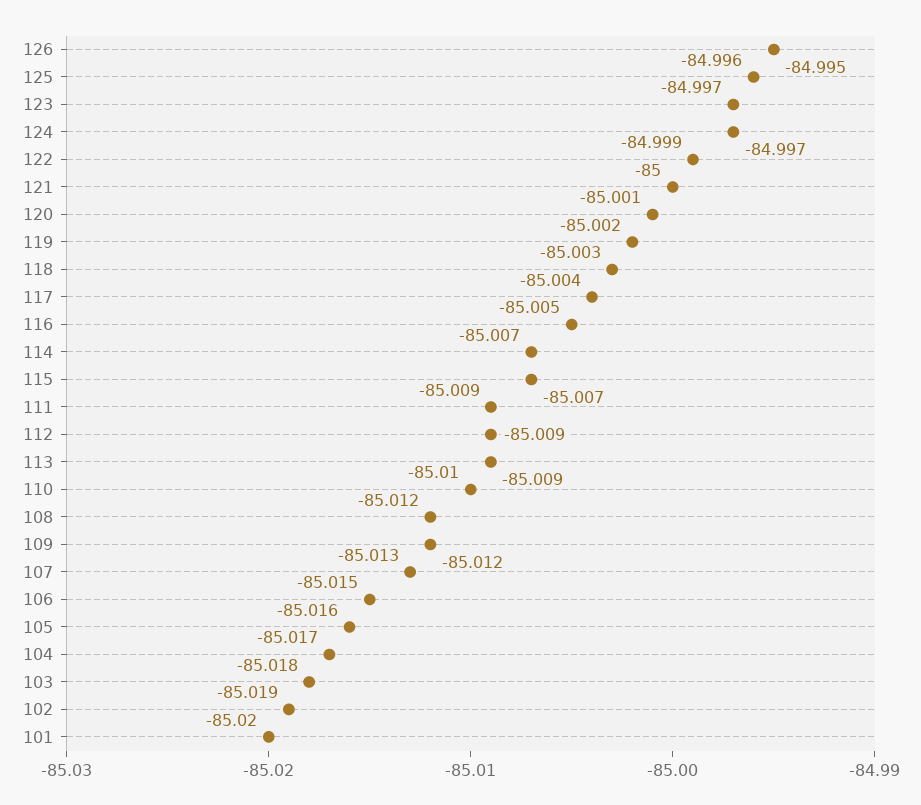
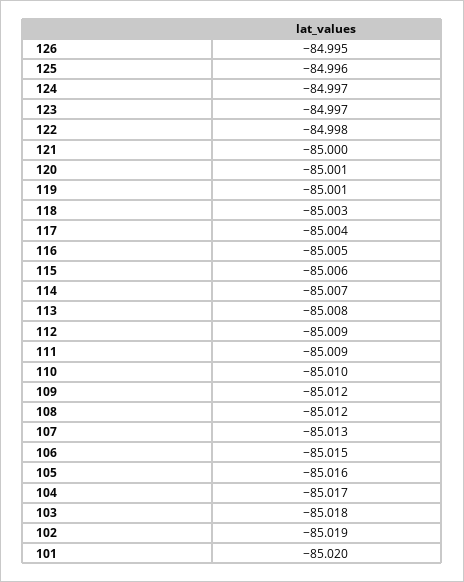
  {
    "126": -84.995,
    "125": -84.996,
    "123": -84.997,
    "124": -84.997,
-   "122": -84.999,
+   "122": -84.998,
    "121": -85,
    "120": -85.001,
-   "119": -85.002,
+   "119": -85.001,
    "118": -85.003,
    "117": -85.004,
    "116": -85.005,
    "114": -85.007,
-   "115": -85.007,
+   "115": -85.006,
    "111": -85.009,
    "112": -85.009,
-   "113": -85.009,
+   "113": -85.008,
    "110": -85.01,
    "108": -85.012,
    "109": -85.012,
    "107": -85.013,
    "106": -85.015,
    "105": -85.016,
    "104": -85.017,
    "103": -85.018,
    "102": -85.019,
    "101": -85.02
  }

